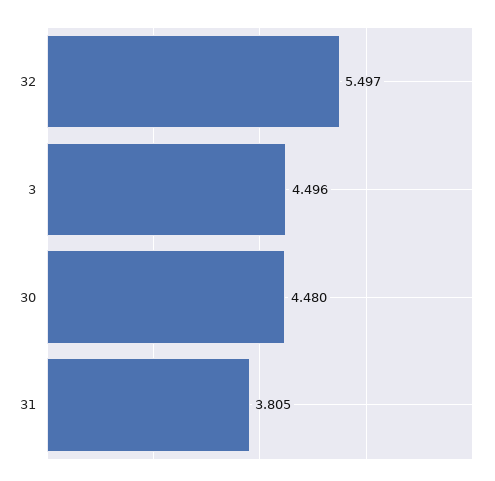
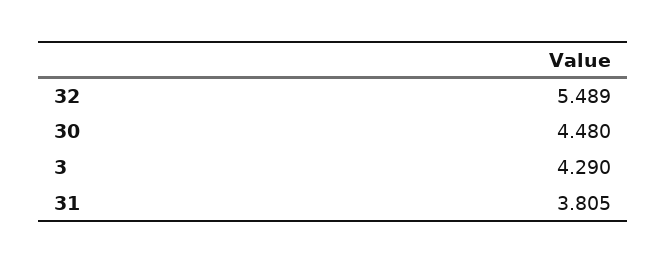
  {
-   "32": 5.497,
+   "32": 5.489,
-   "3": 4.496,
+   "3": 4.29,
    "30": 4.48,
    "31": 3.805
  }

